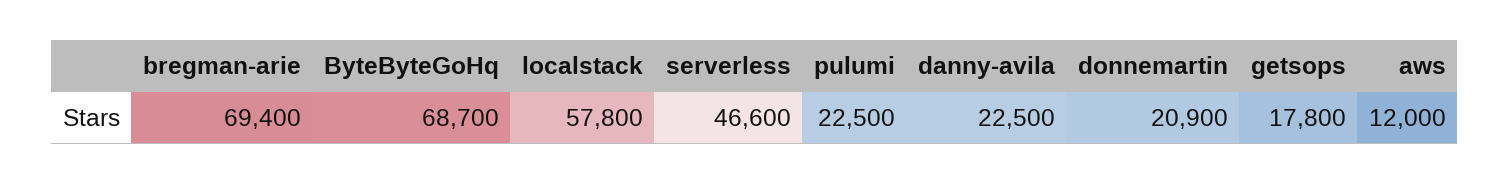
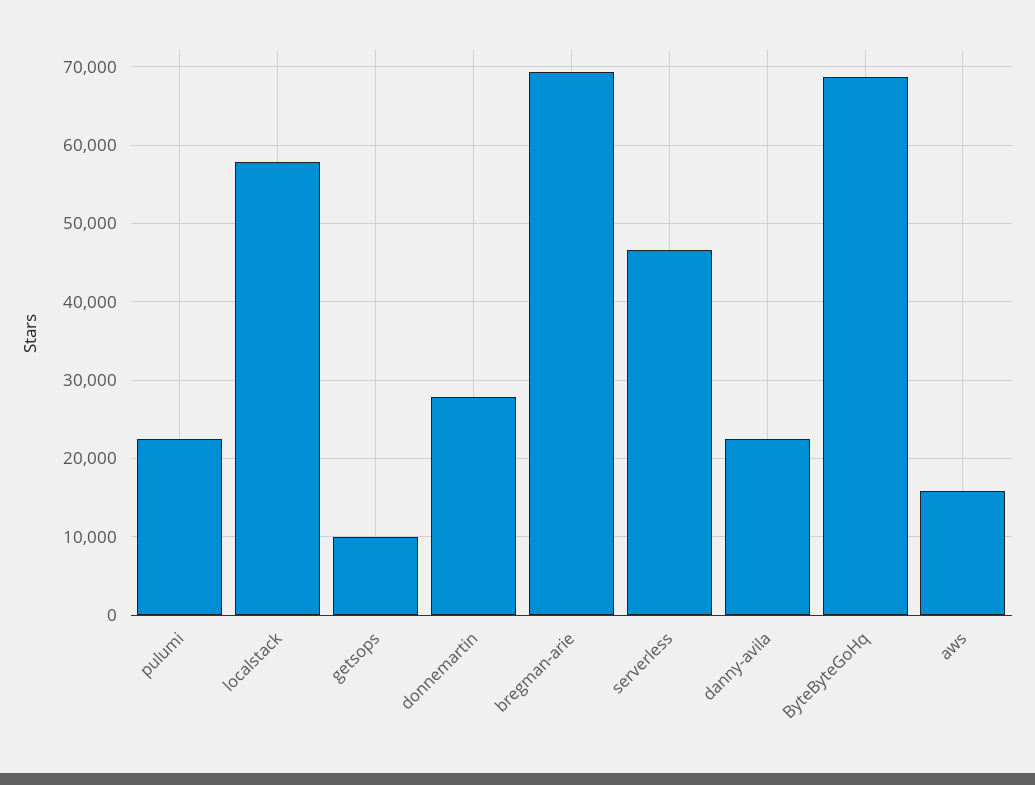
  {
    "bregman-arie": 69400,
    "ByteByteGoHq": 68700,
    "localstack": 57800,
    "serverless": 46600,
    "pulumi": 22500,
    "danny-avila": 22500,
-   "donnemartin": 20900,
+   "donnemartin": 28000,
-   "getsops": 17800,
+   "getsops": 10000,
-   "aws": 12000
+   "aws": 16000
  }

